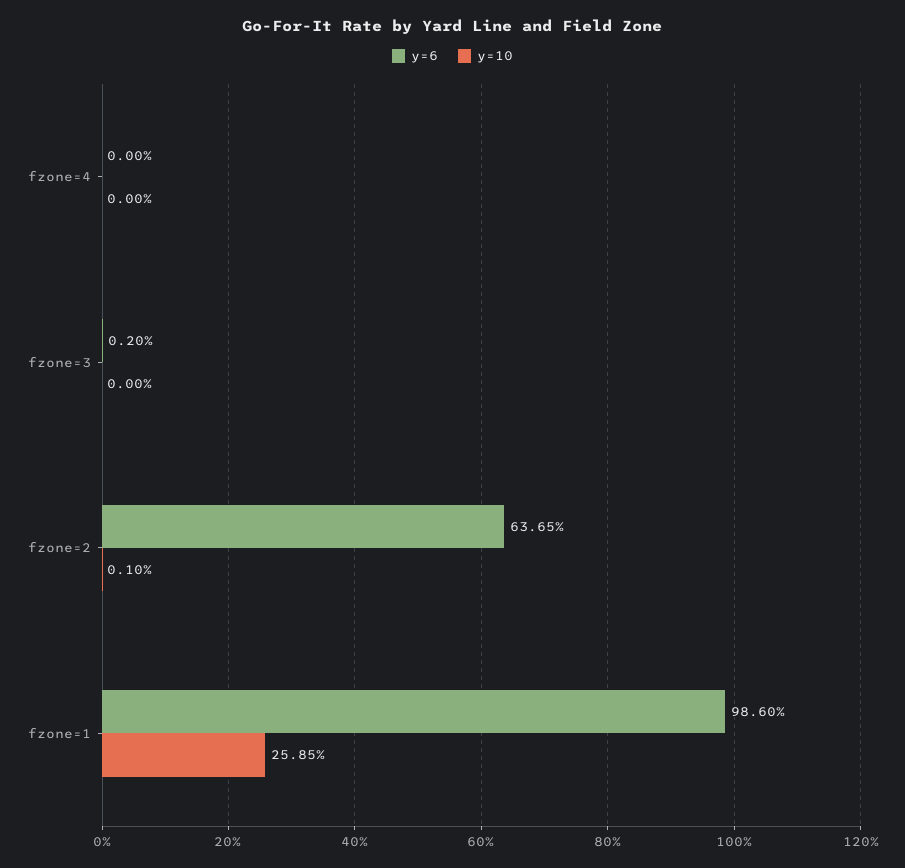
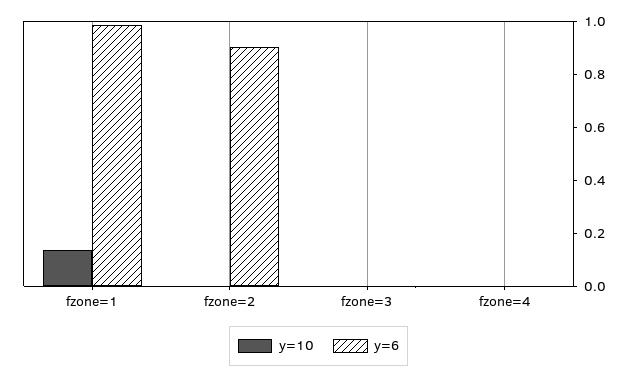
  {
    "y=6": {
      "fzone=4": 0,
      "fzone=3": 0.002,
-     "fzone=2": 0.6365,
+     "fzone=2": 0.9,
      "fzone=1": 0.986
    },
    "y=10": {
      "fzone=4": 0,
      "fzone=3": 0,
      "fzone=2": 0.001,
-     "fzone=1": 0.2585
+     "fzone=1": 0.15
    }
  }

